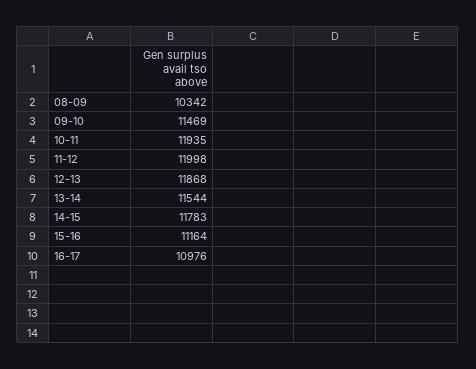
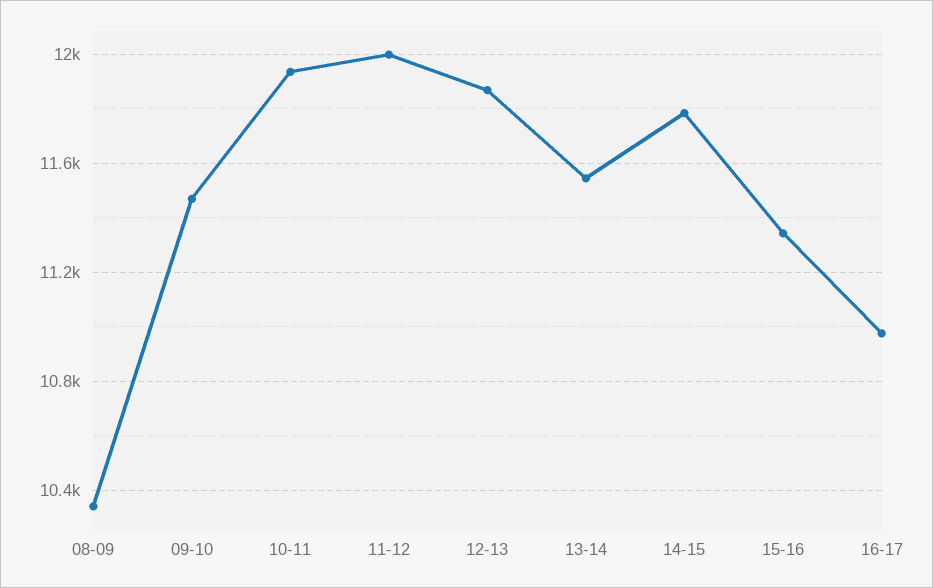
  {
    "08-09": 10342,
    "09-10": 11469,
    "10-11": 11935,
    "11-12": 11998,
    "12-13": 11868,
    "13-14": 11544,
    "14-15": 11783,
-   "15-16": 11164,
+   "15-16": 11350,
    "16-17": 10976
  }

